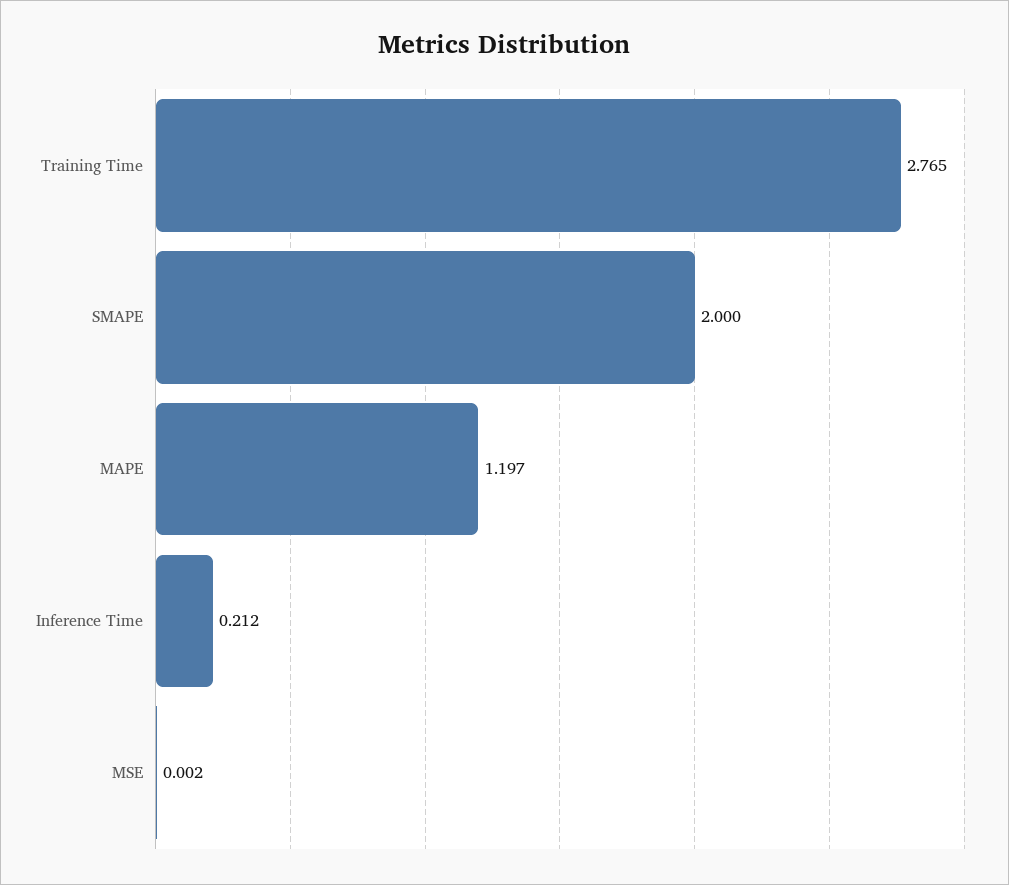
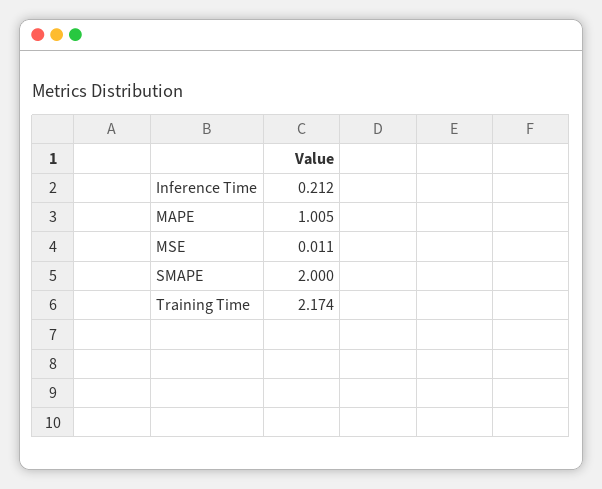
  {
-   "Training Time": 2.765,
+   "Training Time": 2.174,
    "SMAPE": 2,
-   "MAPE": 1.197,
+   "MAPE": 1.005,
    "Inference Time": 0.212,
-   "MSE": 0.002
+   "MSE": 0.011
  }

